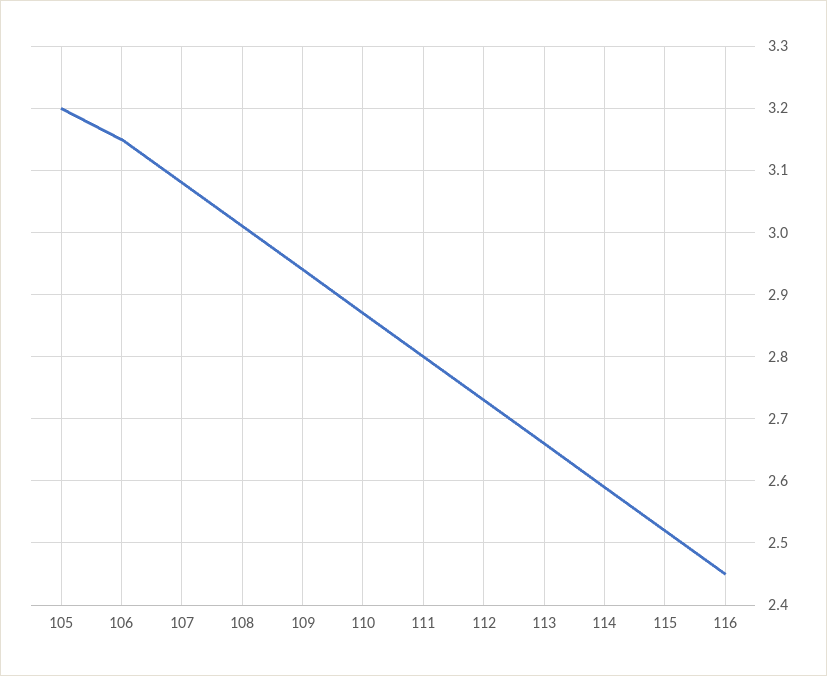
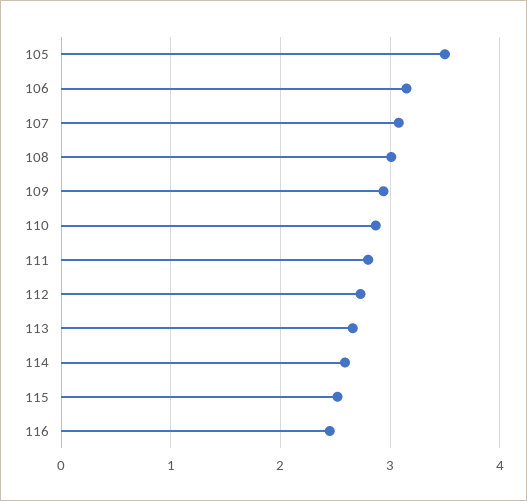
  {
-   "105": 3.2,
+   "105": 3.5,
    "106": 3.15,
    "107": 3.08,
    "108": 3.01,
    "109": 2.94,
    "110": 2.87,
    "111": 2.8,
    "112": 2.73,
    "113": 2.66,
    "114": 2.59,
    "115": 2.52,
    "116": 2.45
  }

